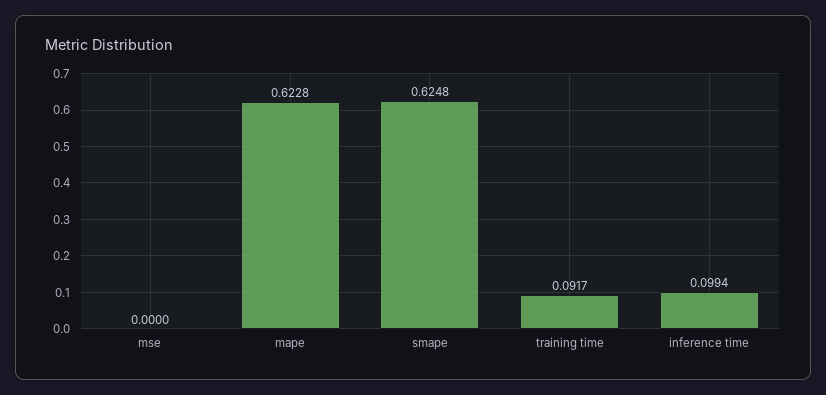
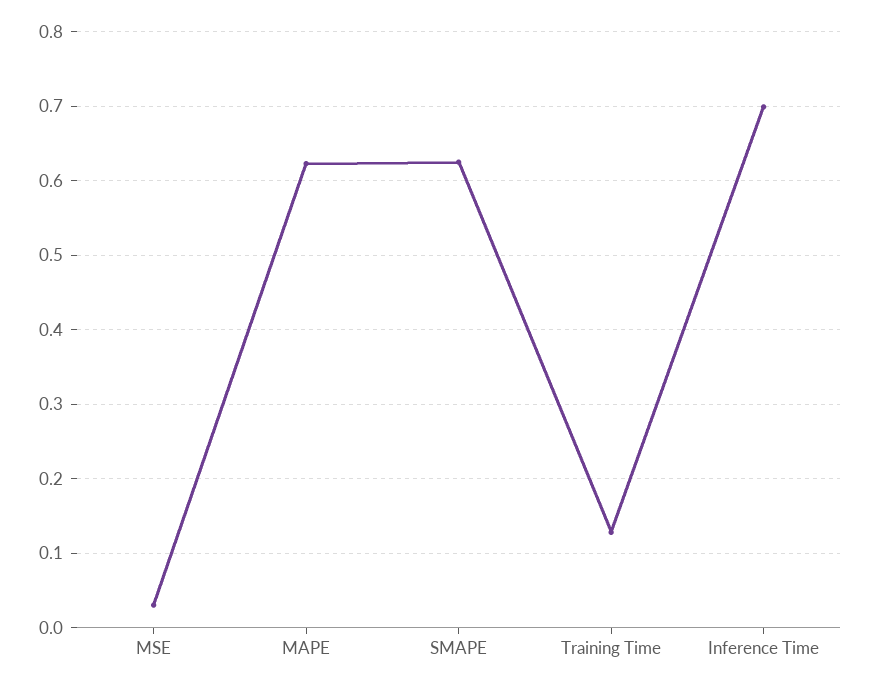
  {
-   "mse": 0,
+   "mse": 0.03,
    "mape": 0.6228,
    "smape": 0.6248,
-   "training time": 0.0917,
+   "training time": 0.13,
-   "inference time": 0.0994
+   "inference time": 0.7
  }

